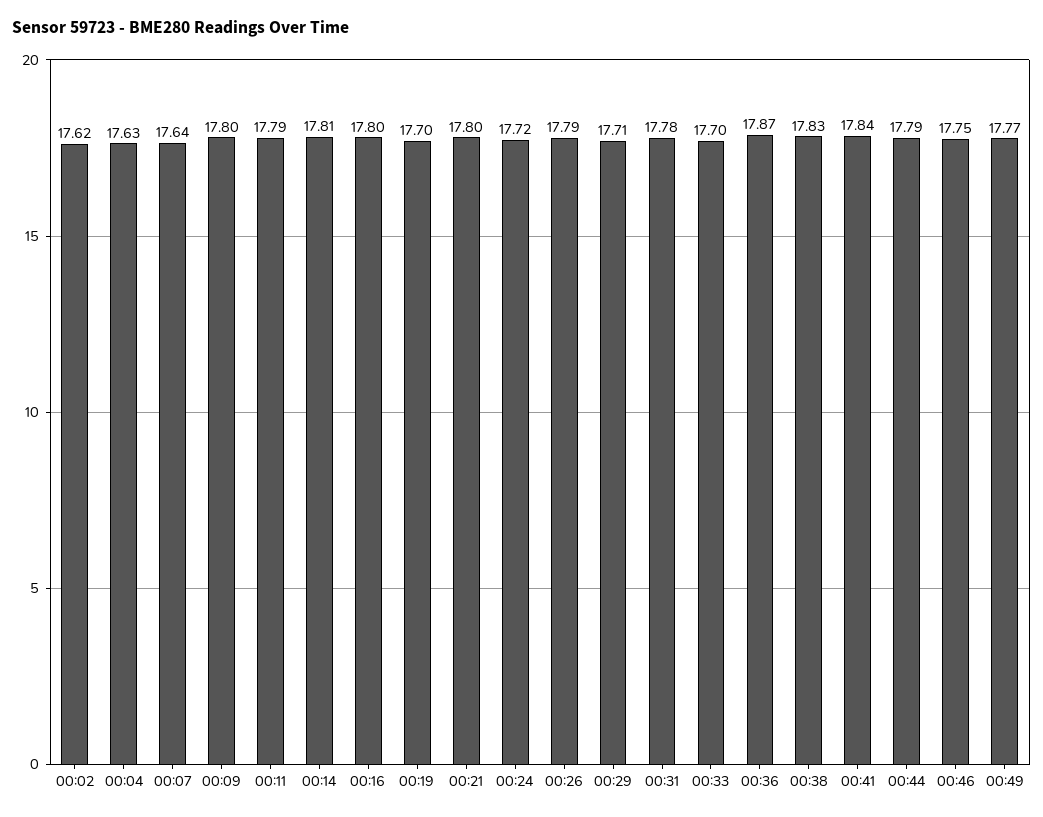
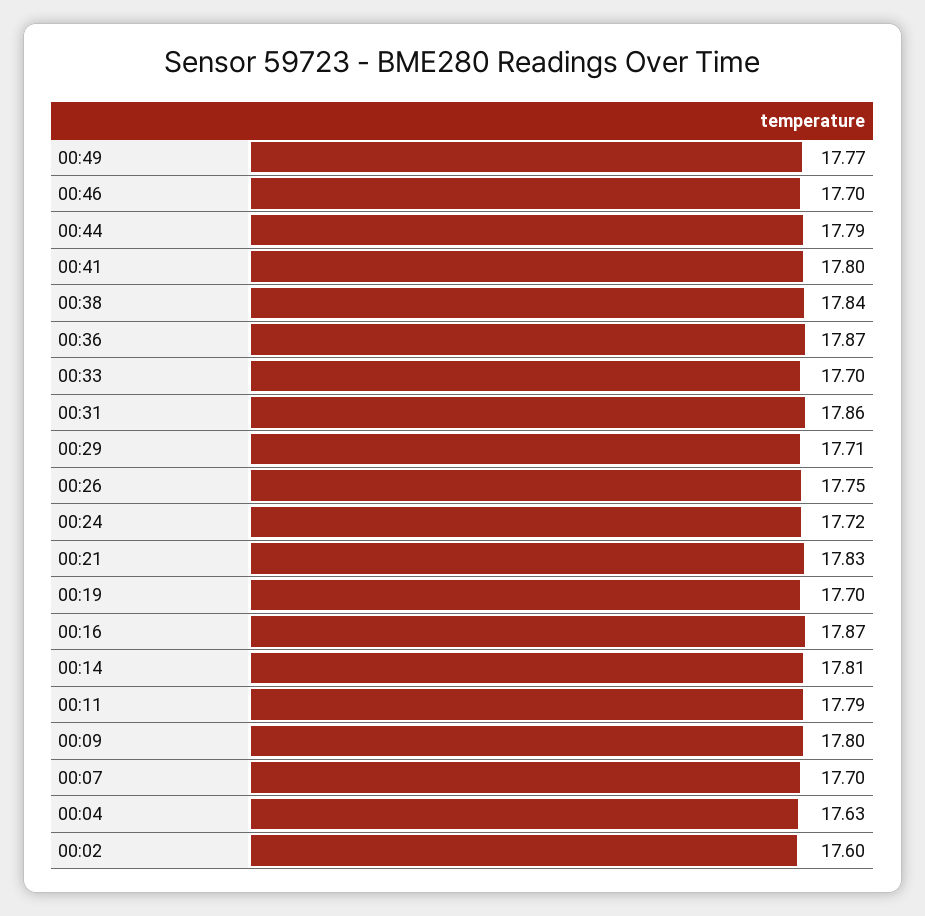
  {
-   "00:02": 17.62,
+   "00:02": 17.6,
    "00:04": 17.63,
-   "00:07": 17.64,
+   "00:07": 17.7,
    "00:09": 17.8,
    "00:11": 17.79,
    "00:14": 17.81,
-   "00:16": 17.8,
+   "00:16": 17.87,
    "00:19": 17.7,
-   "00:21": 17.8,
+   "00:21": 17.83,
    "00:24": 17.72,
-   "00:26": 17.79,
+   "00:26": 17.75,
    "00:29": 17.71,
-   "00:31": 17.78,
+   "00:31": 17.86,
    "00:33": 17.7,
    "00:36": 17.87,
-   "00:38": 17.83,
+   "00:38": 17.84,
-   "00:41": 17.84,
+   "00:41": 17.8,
    "00:44": 17.79,
-   "00:46": 17.75,
+   "00:46": 17.7,
    "00:49": 17.77
  }

